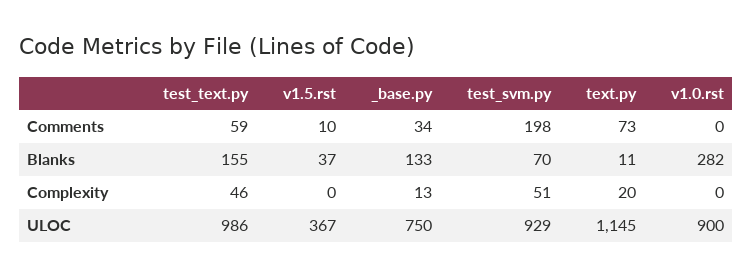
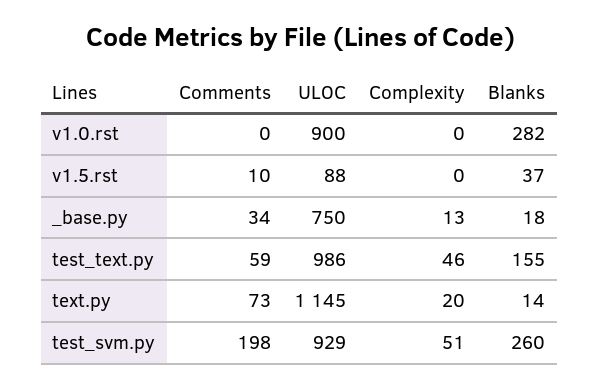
  {
    "test_text.py": {
      "Comments": 59,
      "Blanks": 155,
      "Complexity": 46,
      "ULOC": 986
    },
    "v1.5.rst": {
      "Comments": 10,
      "Blanks": 37,
      "Complexity": 0,
-     "ULOC": 367
+     "ULOC": 88
    },
    "_base.py": {
      "Comments": 34,
-     "Blanks": 133,
+     "Blanks": 18,
      "Complexity": 13,
      "ULOC": 750
    },
    "test_svm.py": {
      "Comments": 198,
-     "Blanks": 70,
+     "Blanks": 260,
      "Complexity": 51,
      "ULOC": 929
    },
    "text.py": {
      "Comments": 73,
-     "Blanks": 11,
+     "Blanks": 14,
      "Complexity": 20,
      "ULOC": 1145
    },
    "v1.0.rst": {
      "Comments": 0,
      "Blanks": 282,
      "Complexity": 0,
      "ULOC": 900
    }
  }

